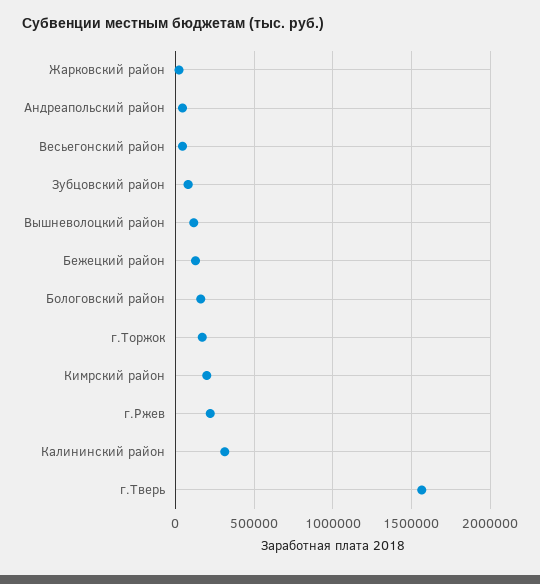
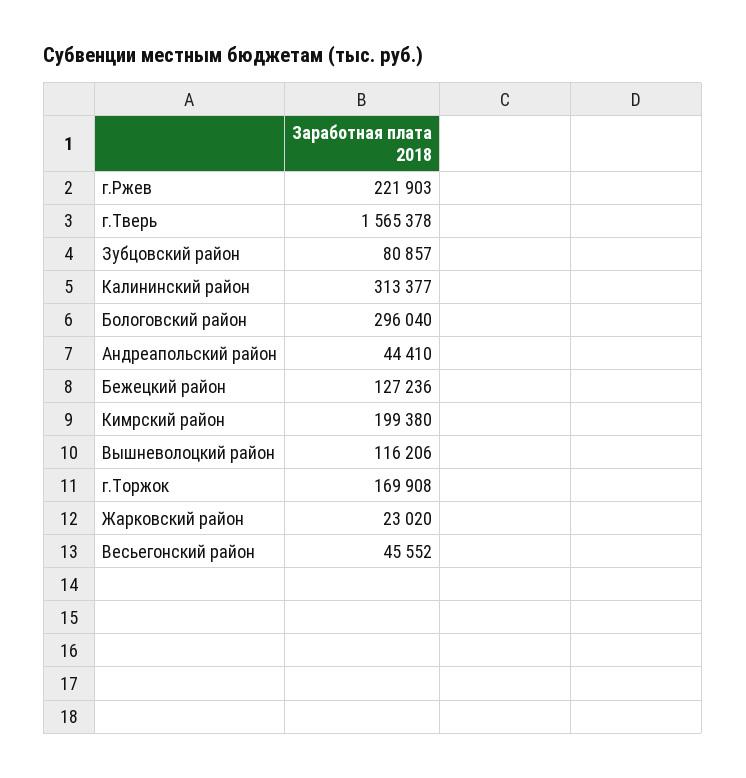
  {
    "Жарковский район": 23020,
    "Андреапольский район": 44410,
    "Весьегонский район": 45552,
    "Зубцовский район": 80857,
    "Вышневолоцкий район": 116206,
    "Бежецкий район": 127236,
-   "Бологовский район": 150000,
+   "Бологовский район": 296040,
    "г.Торжок": 169908,
    "Кимрский район": 199380,
    "г.Ржев": 221903,
    "Калининский район": 313377,
    "г.Тверь": 1565378
  }

